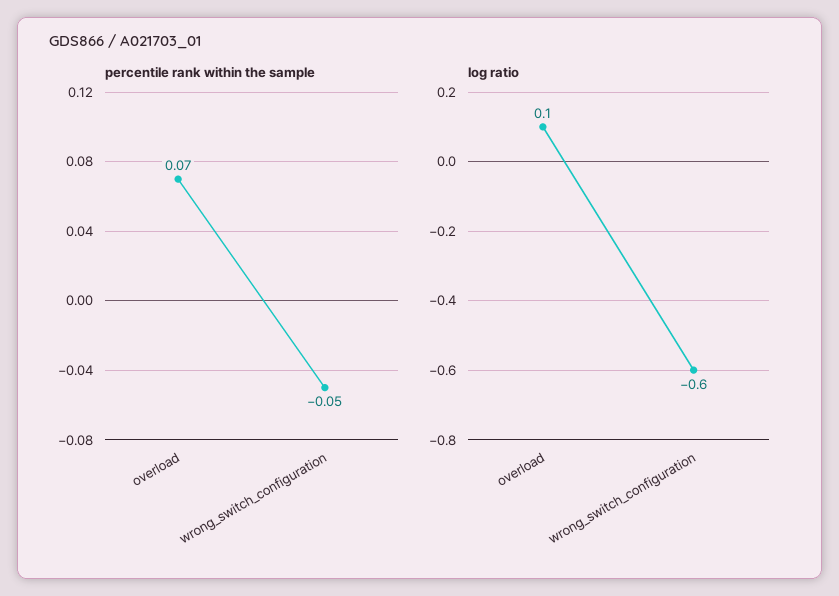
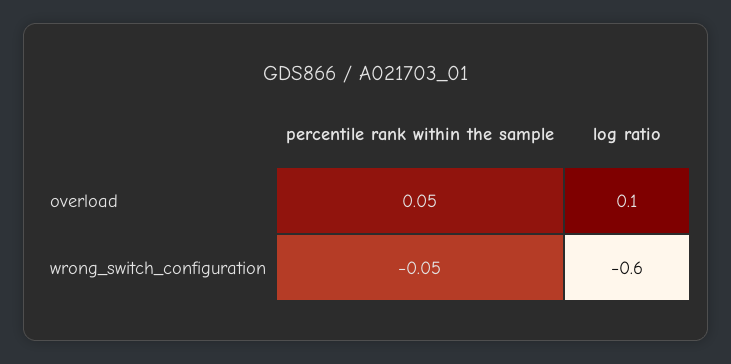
  {
    "percentile rank within the sample": {
-     "overload": 0.07,
+     "overload": 0.05,
      "wrong_switch_configuration": -0.05
    },
    "log ratio": {
      "overload": 0.1,
      "wrong_switch_configuration": -0.6
    }
  }

